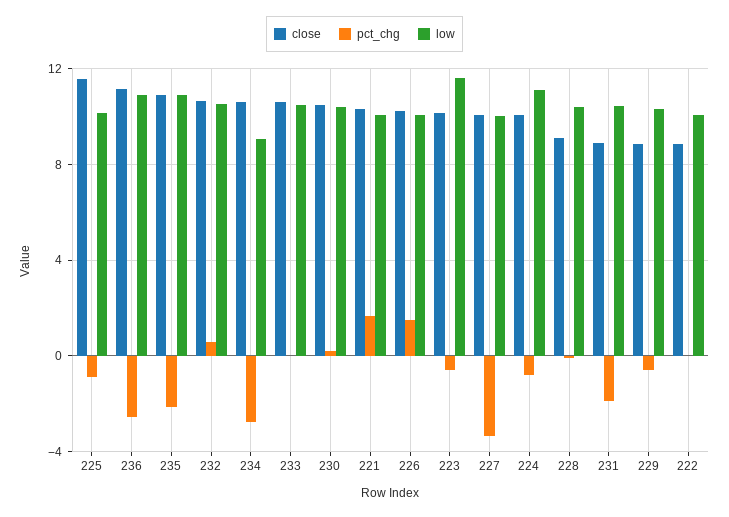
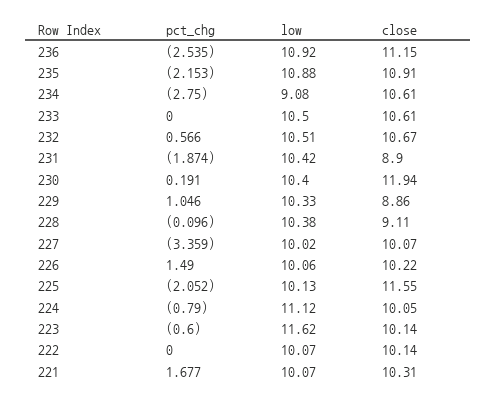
  {
    "close": {
      "225": 11.55,
      "236": 11.15,
      "235": 10.91,
      "232": 10.67,
      "234": 10.61,
      "233": 10.61,
-     "230": 10.5,
+     "230": 11.94,
      "221": 10.31,
      "226": 10.22,
      "223": 10.14,
      "227": 10.07,
      "224": 10.05,
      "228": 9.11,
      "231": 8.9,
      "229": 8.86,
-     "222": 9
+     "222": 10.14
    },
    "pct_chg": {
-     "225": -1,
+     "225": -2.052,
      "236": -2.535,
      "235": -2.153,
      "232": 0.566,
      "234": -2.75,
      "233": 0,
      "230": 0.191,
      "221": 1.677,
      "226": 1.49,
      "223": -0.6,
      "227": -3.359,
      "224": -0.79,
      "228": -0.096,
      "231": -1.874,
-     "229": -0.5,
+     "229": 1.046,
      "222": 0
    },
    "low": {
      "225": 10.13,
      "236": 10.92,
      "235": 10.88,
      "232": 10.51,
      "234": 9.08,
      "233": 10.5,
      "230": 10.4,
      "221": 10.07,
      "226": 10.06,
      "223": 11.62,
      "227": 10.02,
      "224": 11.12,
      "228": 10.38,
      "231": 10.42,
      "229": 10.33,
      "222": 10.07
    }
  }

